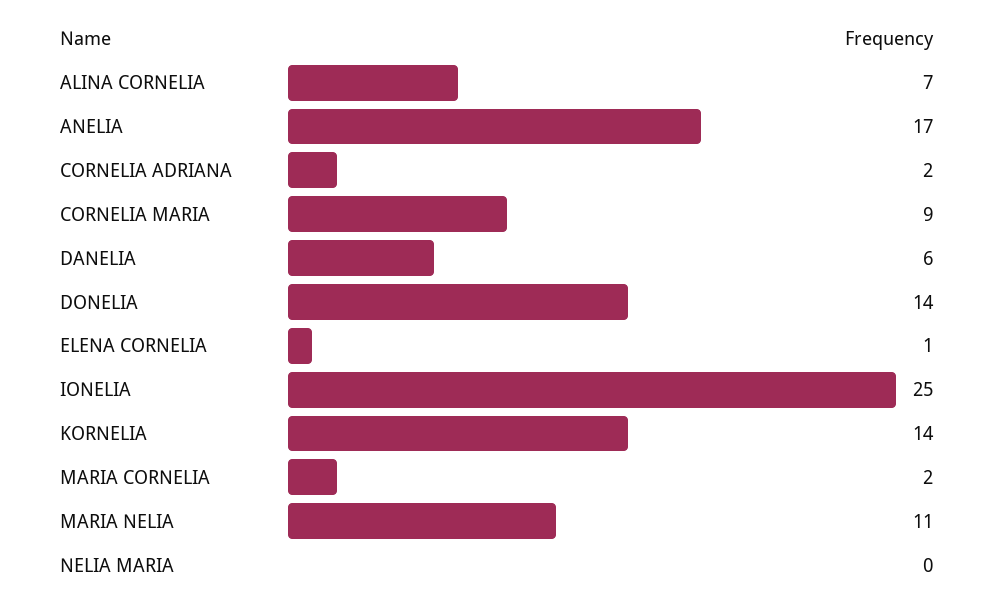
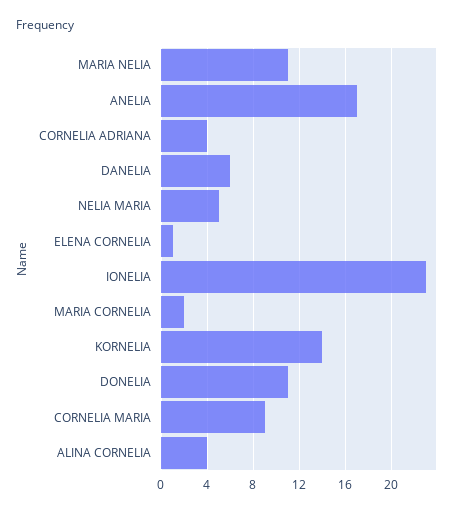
  {
-   "ALINA CORNELIA": 7,
+   "ALINA CORNELIA": 4,
    "ANELIA": 17,
-   "CORNELIA ADRIANA": 2,
+   "CORNELIA ADRIANA": 4,
    "CORNELIA MARIA": 9,
    "DANELIA": 6,
-   "DONELIA": 14,
+   "DONELIA": 11,
    "ELENA CORNELIA": 1,
-   "IONELIA": 25,
+   "IONELIA": 23,
    "KORNELIA": 14,
    "MARIA CORNELIA": 2,
    "MARIA NELIA": 11,
-   "NELIA MARIA": 0
+   "NELIA MARIA": 5
  }

